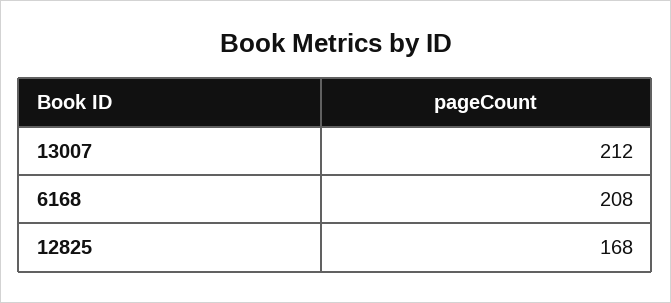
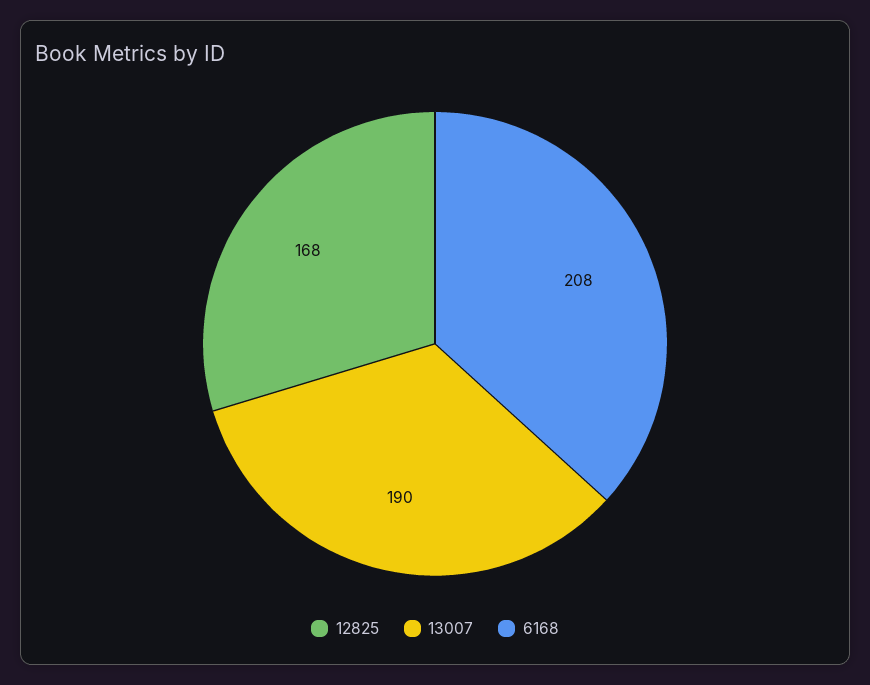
  {
-   "13007": 212,
+   "13007": 190,
    "6168": 208,
    "12825": 168
  }

